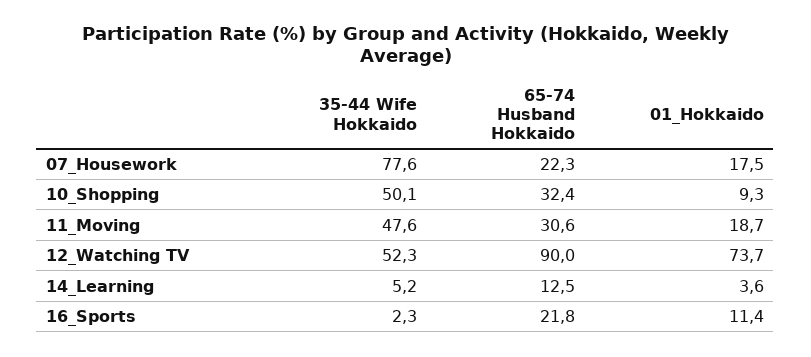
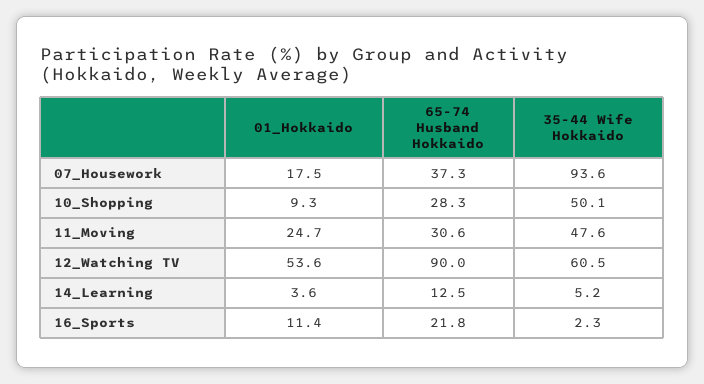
  {
    "35-44 Wife Hokkaido": {
-     "07_Housework": 77.6,
+     "07_Housework": 93.6,
      "10_Shopping": 50.1,
      "11_Moving": 47.6,
-     "12_Watching TV": 52.3,
+     "12_Watching TV": 60.5,
      "14_Learning": 5.2,
      "16_Sports": 2.3
    },
    "65-74 Husband Hokkaido": {
-     "07_Housework": 22.3,
+     "07_Housework": 37.3,
-     "10_Shopping": 32.4,
+     "10_Shopping": 28.3,
      "11_Moving": 30.6,
      "12_Watching TV": 90,
      "14_Learning": 12.5,
      "16_Sports": 21.8
    },
    "01_Hokkaido": {
      "07_Housework": 17.5,
      "10_Shopping": 9.3,
-     "11_Moving": 18.7,
+     "11_Moving": 24.7,
-     "12_Watching TV": 73.7,
+     "12_Watching TV": 53.6,
      "14_Learning": 3.6,
      "16_Sports": 11.4
    }
  }

